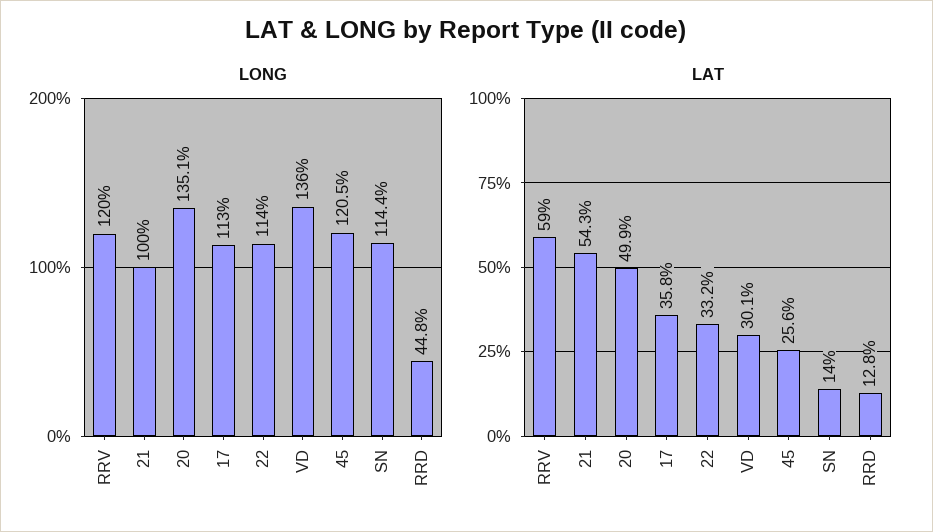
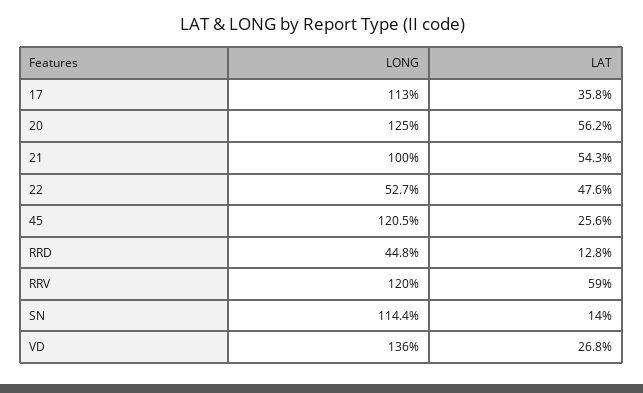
  {
    "LONG": {
      "RRV": 120,
      "21": 100,
-     "20": 135.1,
+     "20": 125,
      "17": 113,
-     "22": 114,
+     "22": 52.7,
      "VD": 136,
      "45": 120.5,
      "SN": 114.4,
      "RRD": 44.8
    },
    "LAT": {
      "RRV": 59,
      "21": 54.3,
-     "20": 49.9,
+     "20": 56.2,
      "17": 35.8,
-     "22": 33.2,
+     "22": 47.6,
-     "VD": 30.1,
+     "VD": 26.8,
      "45": 25.6,
      "SN": 14,
      "RRD": 12.8
    }
  }

